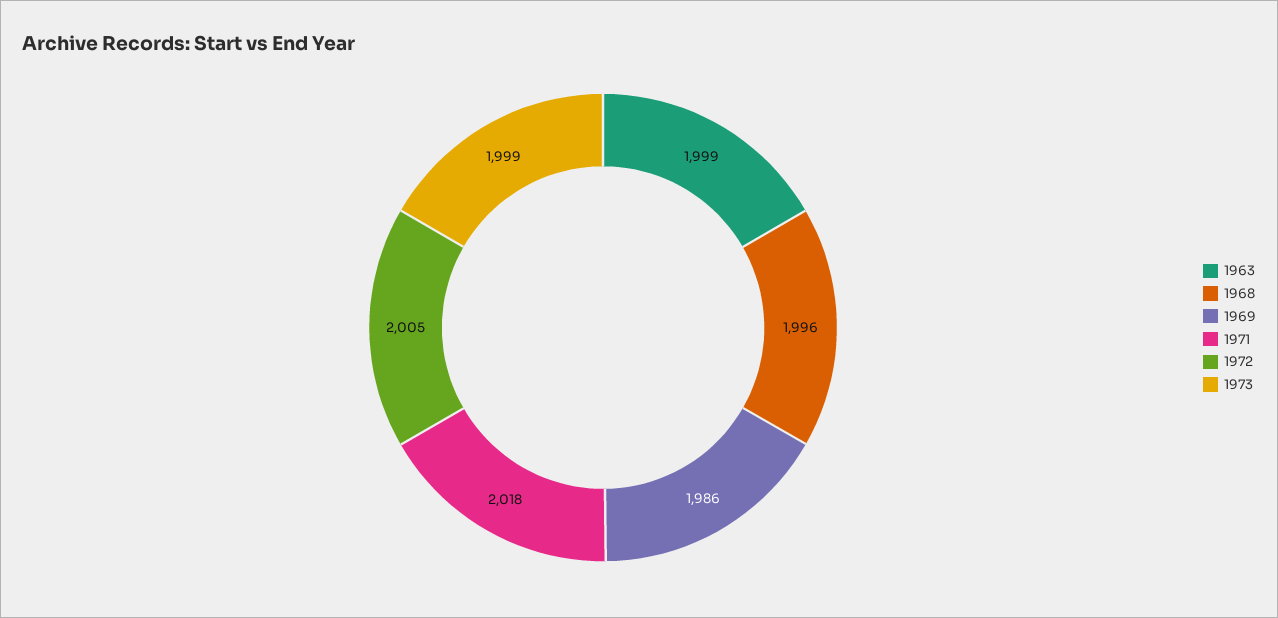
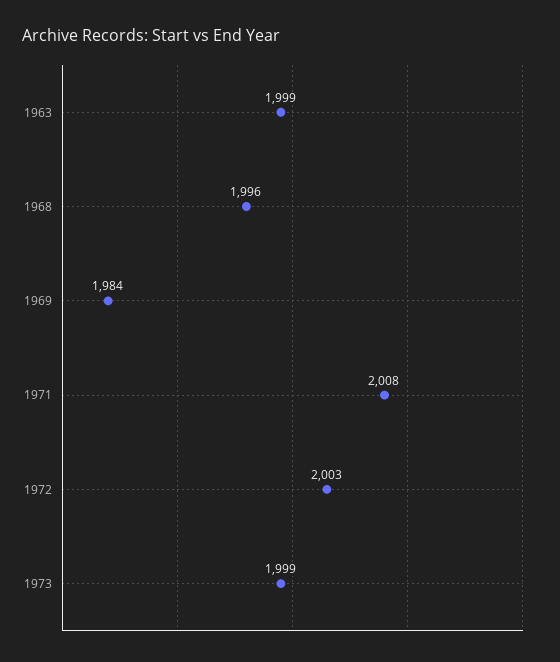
  {
    "1963": 1999,
    "1968": 1996,
-   "1969": 1986,
+   "1969": 1984,
-   "1971": 2018,
+   "1971": 2008,
-   "1972": 2005,
+   "1972": 2003,
    "1973": 1999
  }

